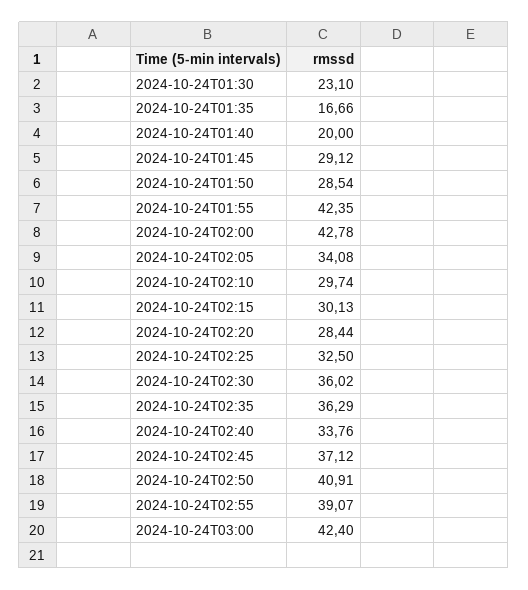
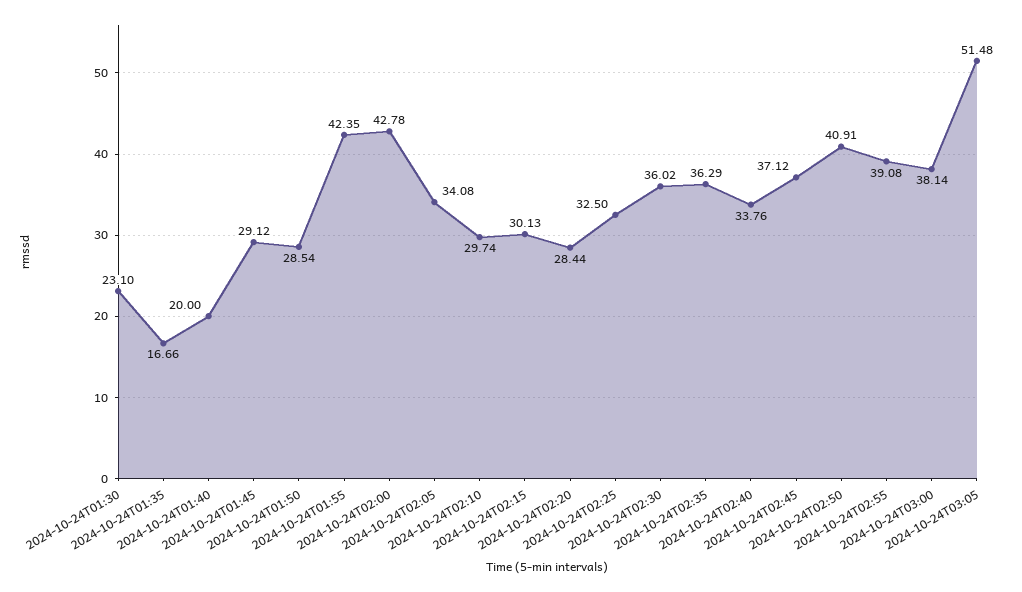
  {
    "2024-10-24T01:30": 23.1,
    "2024-10-24T01:35": 16.66,
    "2024-10-24T01:40": 20,
    "2024-10-24T01:45": 29.12,
    "2024-10-24T01:50": 28.54,
    "2024-10-24T01:55": 42.35,
    "2024-10-24T02:00": 42.78,
    "2024-10-24T02:05": 34.08,
    "2024-10-24T02:10": 29.74,
    "2024-10-24T02:15": 30.13,
    "2024-10-24T02:20": 28.44,
    "2024-10-24T02:25": 32.5,
    "2024-10-24T02:30": 36.02,
    "2024-10-24T02:35": 36.29,
    "2024-10-24T02:40": 33.76,
    "2024-10-24T02:45": 37.12,
    "2024-10-24T02:50": 40.91,
-   "2024-10-24T02:55": 39.07,
+   "2024-10-24T02:55": 39.08,
-   "2024-10-24T03:00": 42.4
+   "2024-10-24T03:00": 38.14,
+   "2024-10-24T03:05": 51.48
  }

